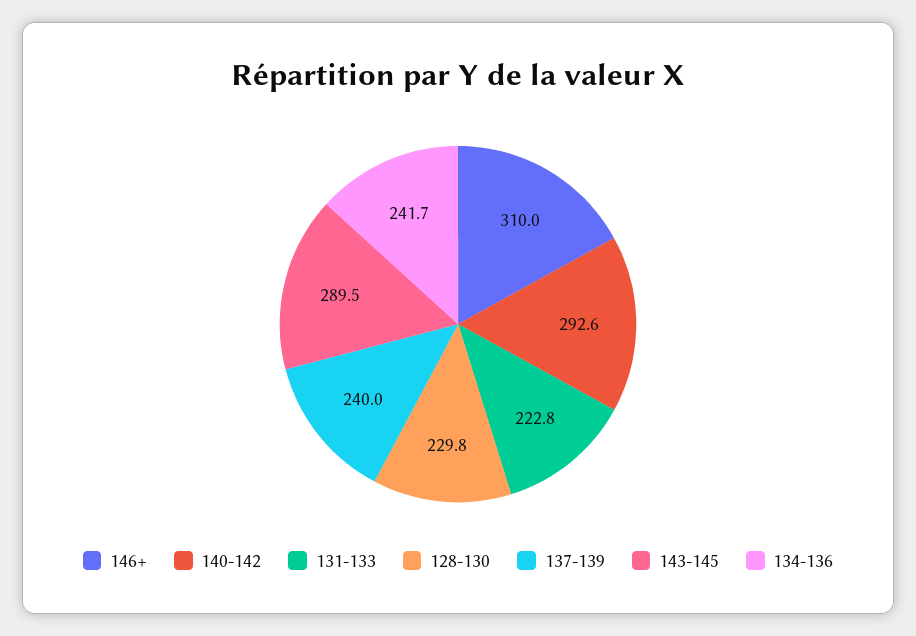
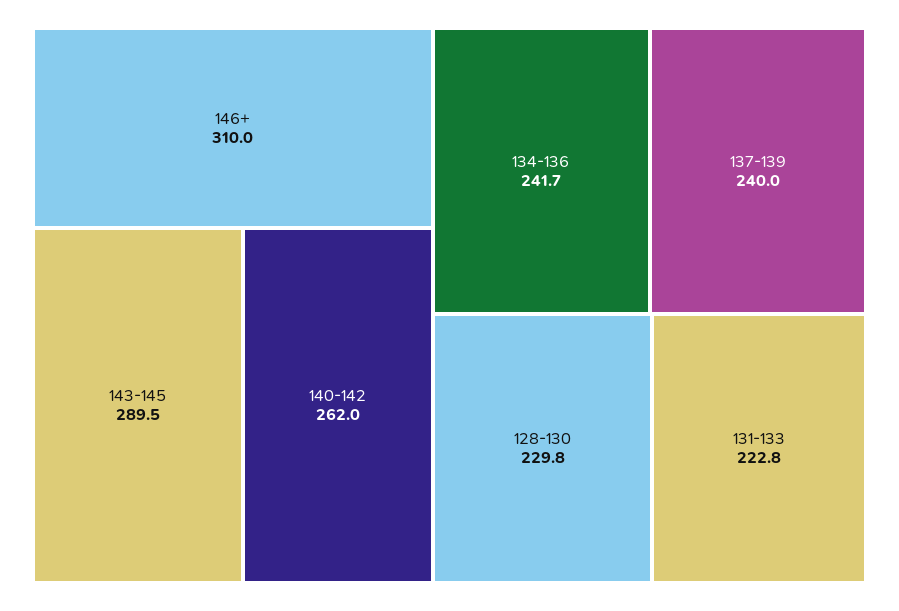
  {
    "146+": 310,
-   "140-142": 292.6,
+   "140-142": 262,
    "131-133": 222.8,
    "128-130": 229.8,
    "137-139": 240,
    "143-145": 289.5,
    "134-136": 241.7
  }

